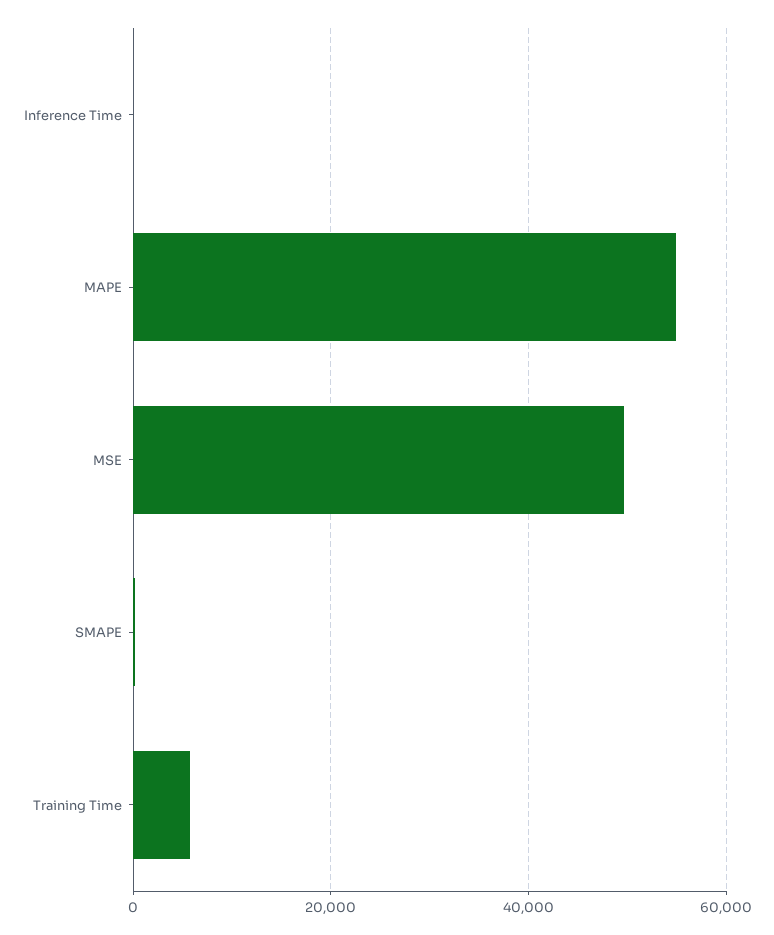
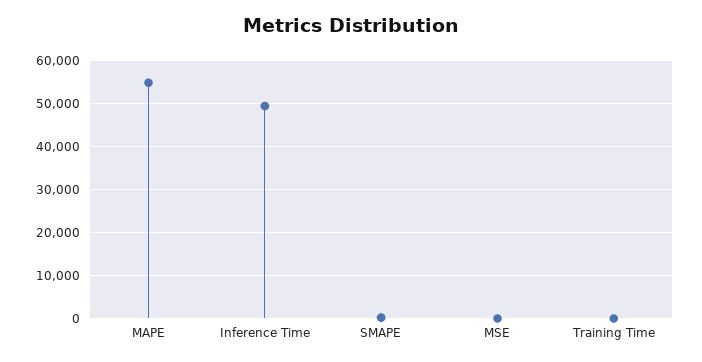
  {
-   "Inference Time": 0,
+   "Inference Time": 50000,
    "MAPE": 54000,
-   "MSE": 50000,
+   "MSE": 0,
    "SMAPE": 0,
-   "Training Time": 6000
+   "Training Time": 0
  }

